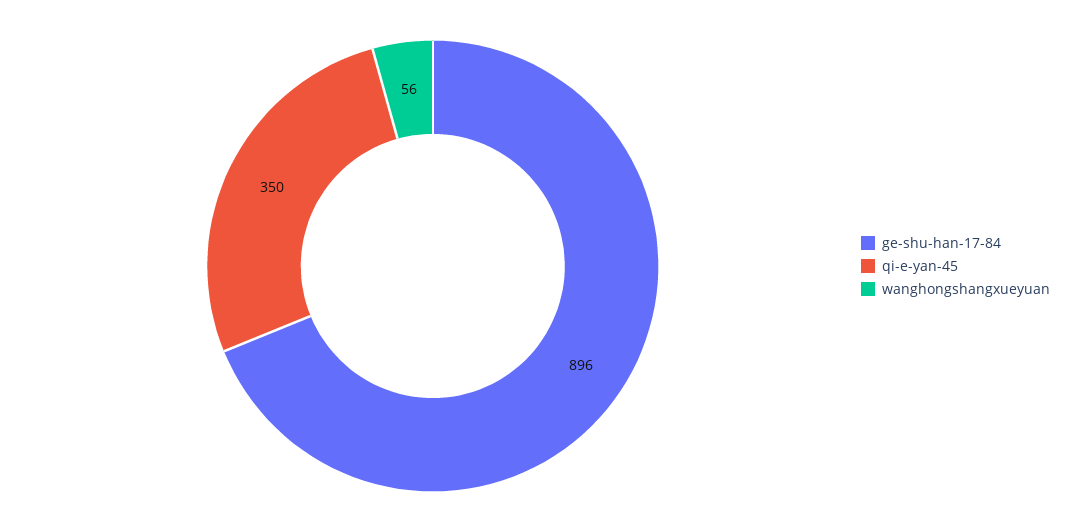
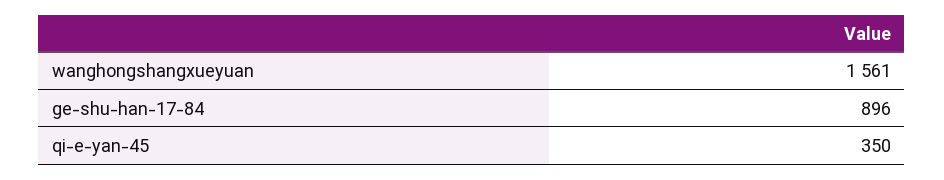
  {
    "ge-shu-han-17-84": 896,
    "qi-e-yan-45": 350,
-   "wanghongshangxueyuan": 56
+   "wanghongshangxueyuan": 1561
  }

